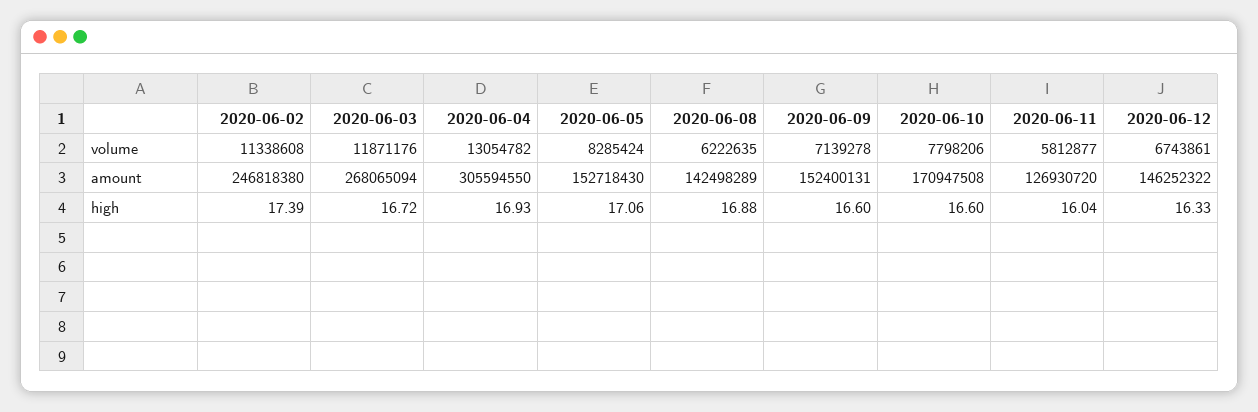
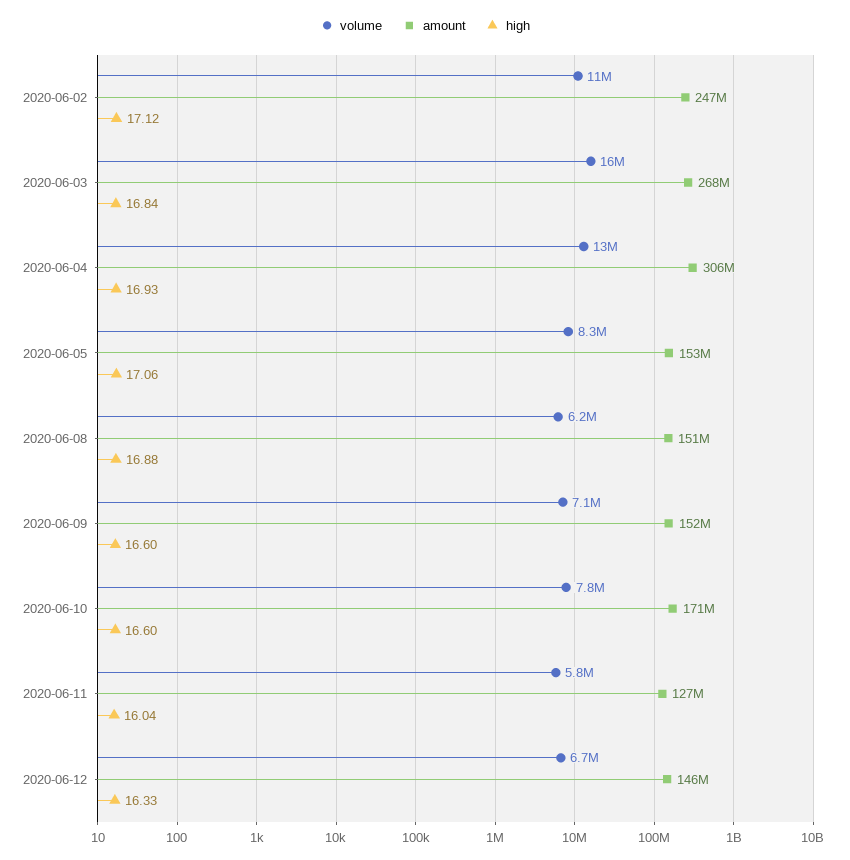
  {
    "volume": {
      "2020-06-02": 11338608,
-     "2020-06-03": 11871176,
+     "2020-06-03": 16000000,
      "2020-06-04": 13054782,
      "2020-06-05": 8285424,
      "2020-06-08": 6222635,
      "2020-06-09": 7139278,
      "2020-06-10": 7798206,
      "2020-06-11": 5812877,
      "2020-06-12": 6743861
    },
    "amount": {
      "2020-06-02": 246818380,
      "2020-06-03": 268065094,
      "2020-06-04": 305594550,
      "2020-06-05": 152718430,
-     "2020-06-08": 142498289,
+     "2020-06-08": 151000000,
      "2020-06-09": 152400131,
      "2020-06-10": 170947508,
      "2020-06-11": 126930720,
      "2020-06-12": 146252322
    },
    "high": {
-     "2020-06-02": 17.39,
+     "2020-06-02": 17.12,
-     "2020-06-03": 16.72,
+     "2020-06-03": 16.84,
      "2020-06-04": 16.93,
      "2020-06-05": 17.06,
      "2020-06-08": 16.88,
      "2020-06-09": 16.6,
      "2020-06-10": 16.6,
      "2020-06-11": 16.04,
      "2020-06-12": 16.33
    }
  }

